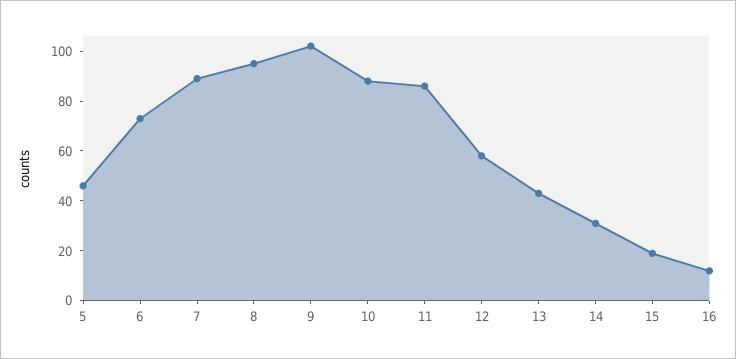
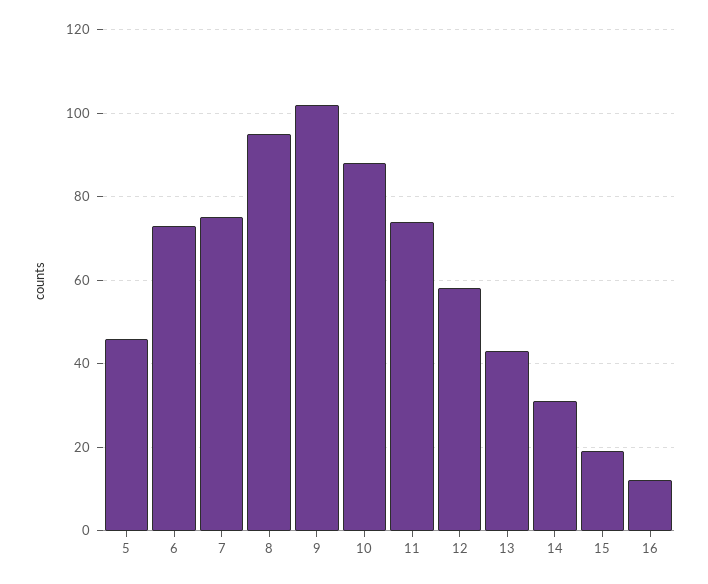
  {
    "5": 45,
    "6": 75,
-   "7": 90,
+   "7": 75,
    "8": 95,
    "9": 100,
    "10": 90,
-   "11": 85,
+   "11": 75,
    "12": 60,
    "13": 45,
    "14": 30,
    "15": 20,
    "16": 10
  }

